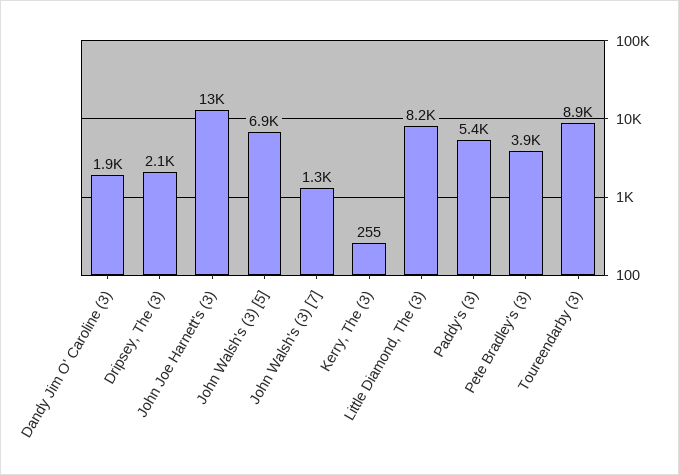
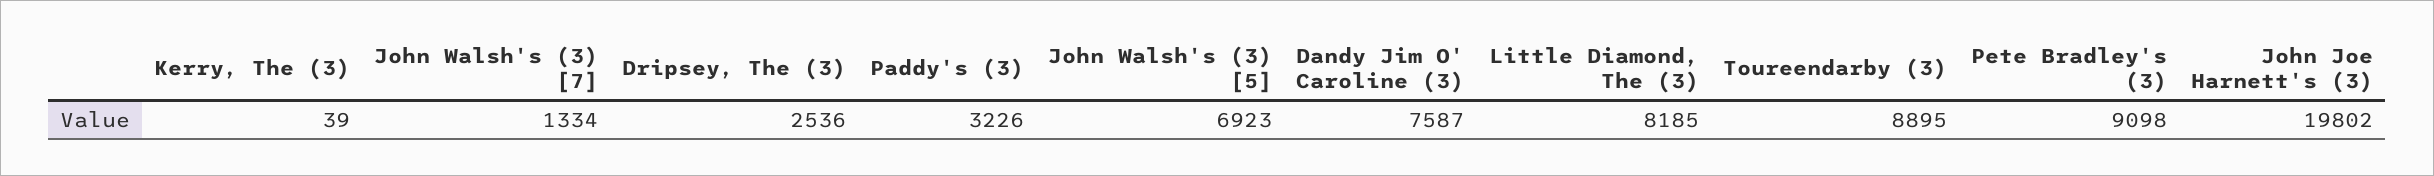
  {
-   "Dandy Jim O' Caroline (3)": 1900,
+   "Dandy Jim O' Caroline (3)": 7587,
-   "Dripsey, The (3)": 2100,
+   "Dripsey, The (3)": 2536,
-   "John Joe Harnett's (3)": 13000,
+   "John Joe Harnett's (3)": 19802,
    "John Walsh's (3) [5]": 6923,
    "John Walsh's (3) [7]": 1334,
-   "Kerry, The (3)": 255,
+   "Kerry, The (3)": 39,
    "Little Diamond, The (3)": 8185,
-   "Paddy's (3)": 5400,
+   "Paddy's (3)": 3226,
-   "Pete Bradley's (3)": 3900,
+   "Pete Bradley's (3)": 9098,
    "Toureendarby (3)": 8895
  }

